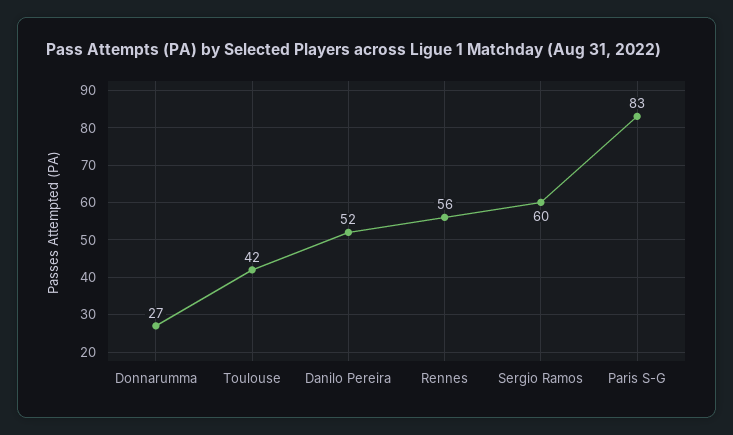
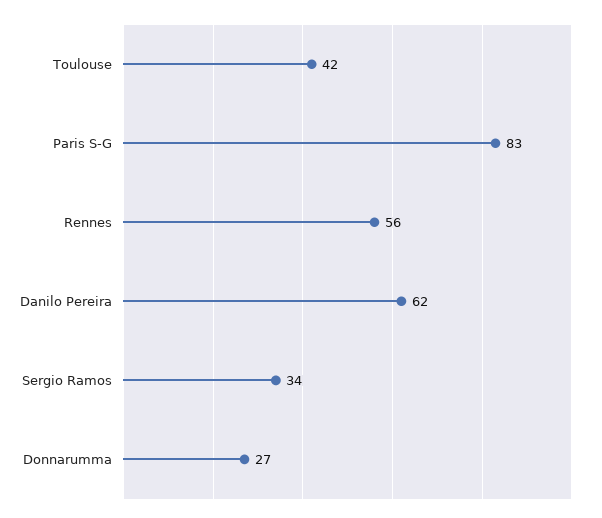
  {
    "Donnarumma": 27,
    "Toulouse": 42,
-   "Danilo Pereira": 52,
+   "Danilo Pereira": 62,
    "Rennes": 56,
-   "Sergio Ramos": 60,
+   "Sergio Ramos": 34,
    "Paris S-G": 83
  }

